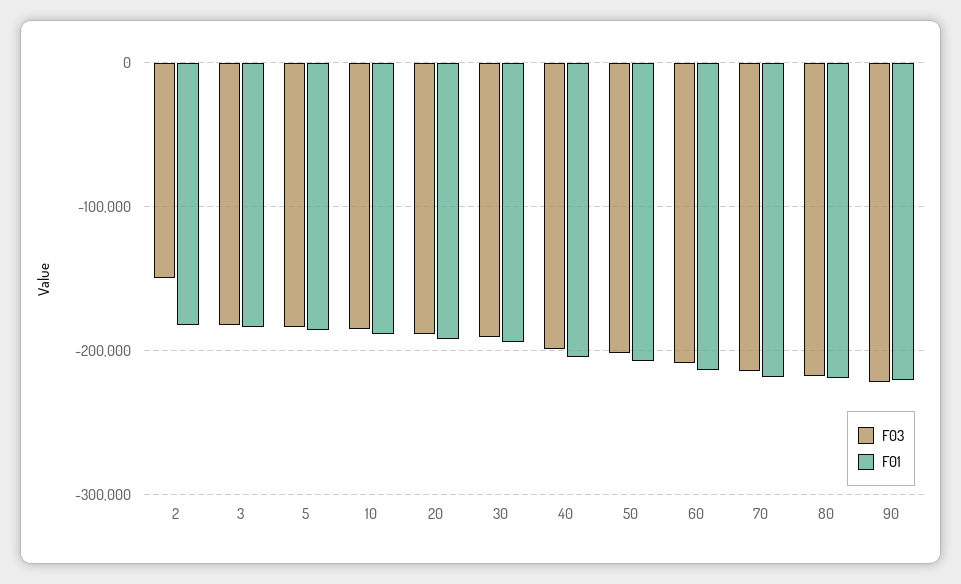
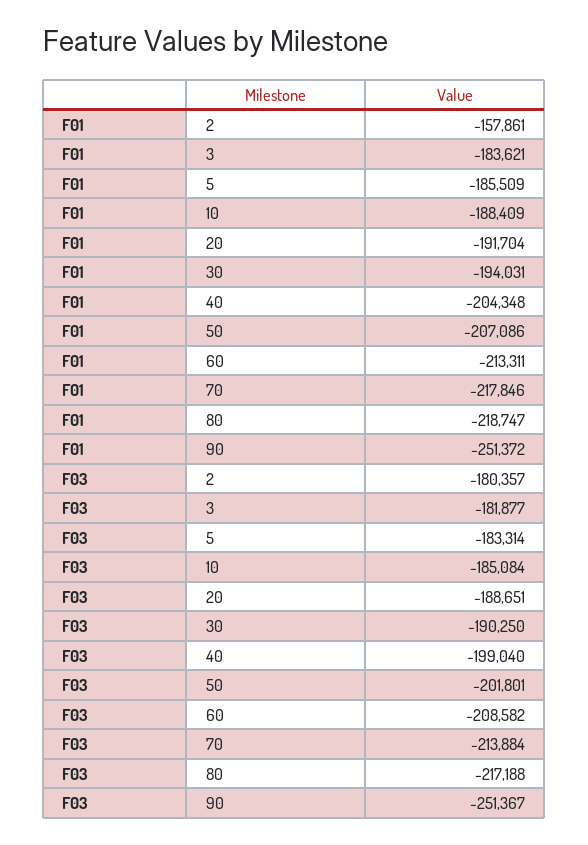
  {
    "F03": {
-     "2": -150000,
+     "2": -180357,
      "3": -181877,
      "5": -183314,
      "10": -185084,
      "20": -188651,
      "30": -190250,
      "40": -199040,
      "50": -201801,
      "60": -208582,
      "70": -213884,
      "80": -217188,
-     "90": -220000
+     "90": -251367
    },
    "F01": {
-     "2": -180000,
+     "2": -157861,
      "3": -183621,
      "5": -185509,
      "10": -188409,
      "20": -191704,
      "30": -194031,
      "40": -204348,
      "50": -207086,
      "60": -213311,
      "70": -217846,
      "80": -218747,
-     "90": -220000
+     "90": -251372
    }
  }

